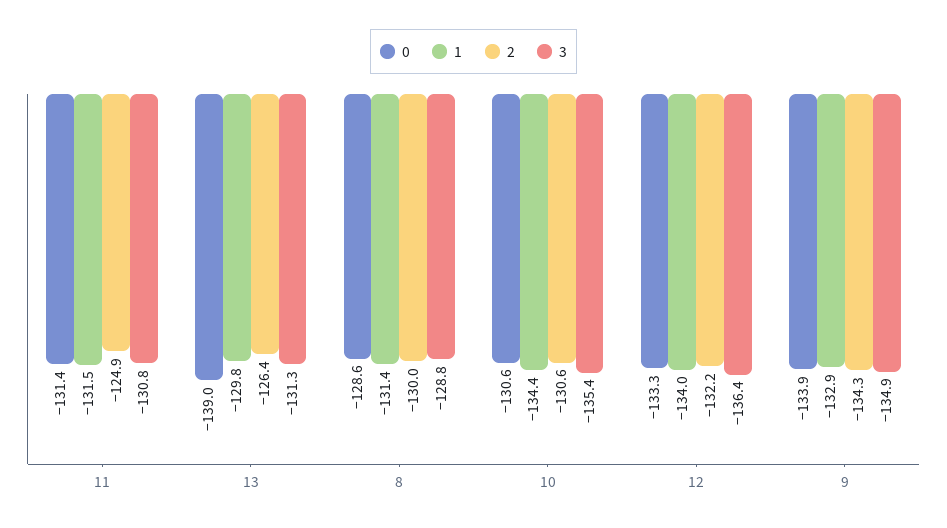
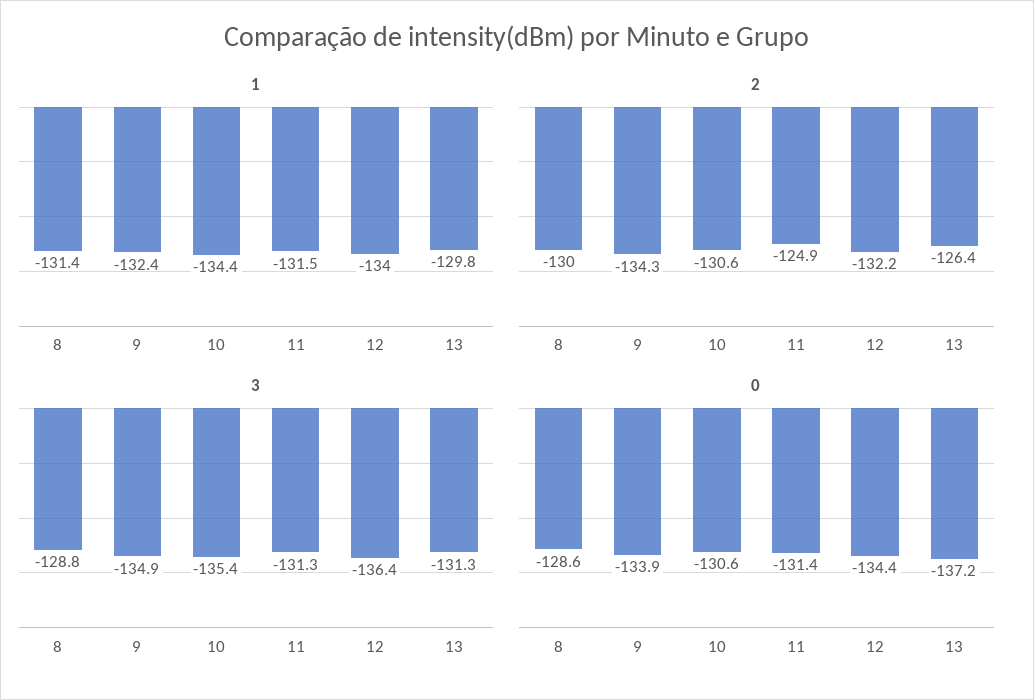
  {
    "0": {
      "11": -131.4,
-     "13": -139,
+     "13": -137.2,
      "8": -128.6,
      "10": -130.6,
-     "12": -133.3,
+     "12": -134.4,
      "9": -133.9
    },
    "1": {
      "11": -131.5,
      "13": -129.8,
      "8": -131.4,
      "10": -134.4,
      "12": -134,
-     "9": -132.9
+     "9": -132.4
    },
    "2": {
      "11": -124.9,
      "13": -126.4,
      "8": -130,
      "10": -130.6,
      "12": -132.2,
      "9": -134.3
    },
    "3": {
-     "11": -130.8,
+     "11": -131.3,
      "13": -131.3,
      "8": -128.8,
      "10": -135.4,
      "12": -136.4,
      "9": -134.9
    }
  }

